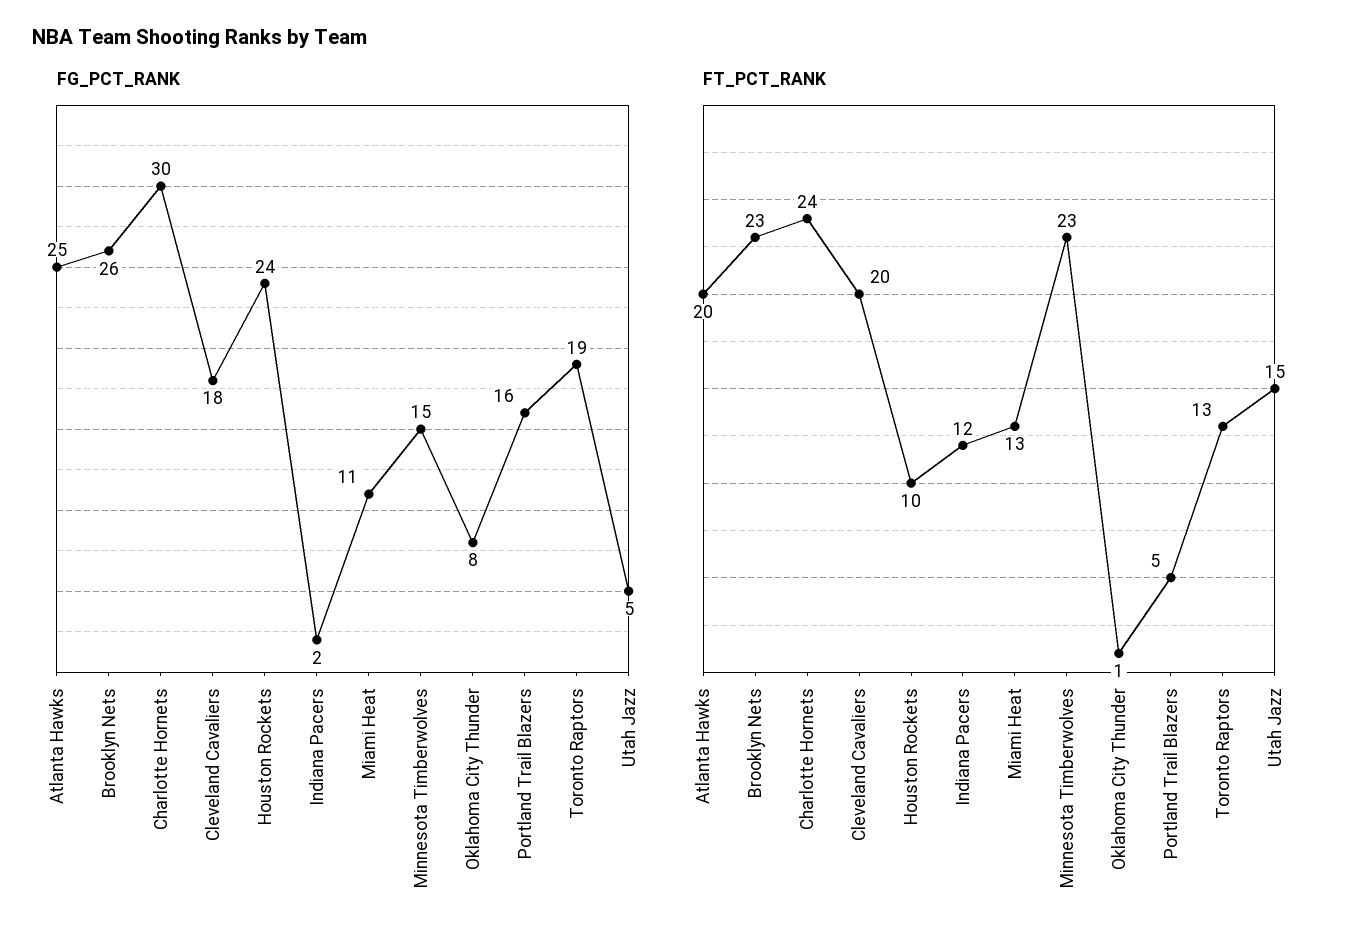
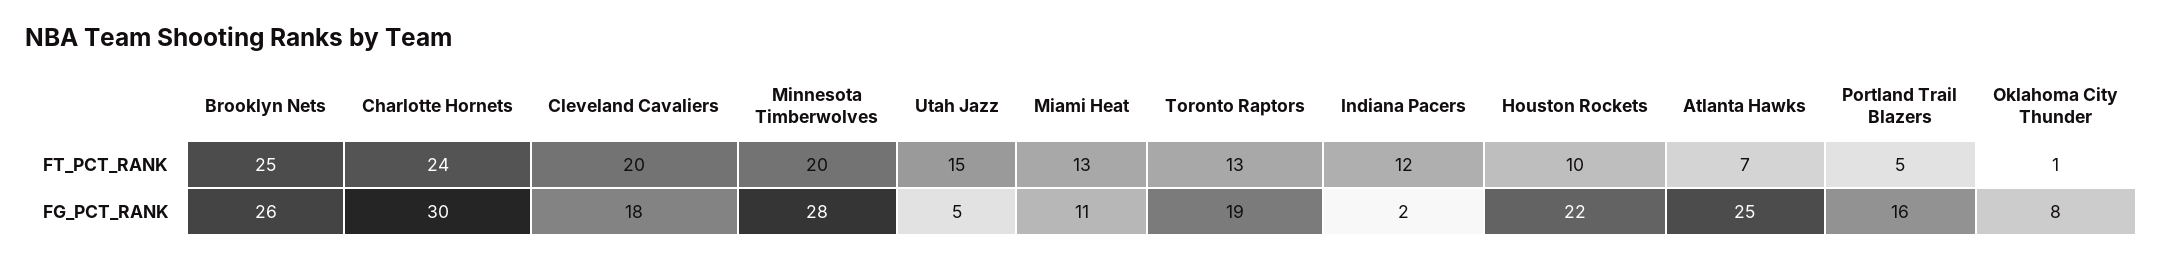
  {
    "FG_PCT_RANK": {
      "Atlanta Hawks": 25,
      "Brooklyn Nets": 26,
      "Charlotte Hornets": 30,
      "Cleveland Cavaliers": 18,
-     "Houston Rockets": 24,
+     "Houston Rockets": 22,
      "Indiana Pacers": 2,
      "Miami Heat": 11,
-     "Minnesota Timberwolves": 15,
+     "Minnesota Timberwolves": 28,
      "Oklahoma City Thunder": 8,
      "Portland Trail Blazers": 16,
      "Toronto Raptors": 19,
      "Utah Jazz": 5
    },
    "FT_PCT_RANK": {
-     "Atlanta Hawks": 20,
+     "Atlanta Hawks": 7,
-     "Brooklyn Nets": 23,
+     "Brooklyn Nets": 25,
      "Charlotte Hornets": 24,
      "Cleveland Cavaliers": 20,
      "Houston Rockets": 10,
      "Indiana Pacers": 12,
      "Miami Heat": 13,
-     "Minnesota Timberwolves": 23,
+     "Minnesota Timberwolves": 20,
      "Oklahoma City Thunder": 1,
      "Portland Trail Blazers": 5,
      "Toronto Raptors": 13,
      "Utah Jazz": 15
    }
  }

